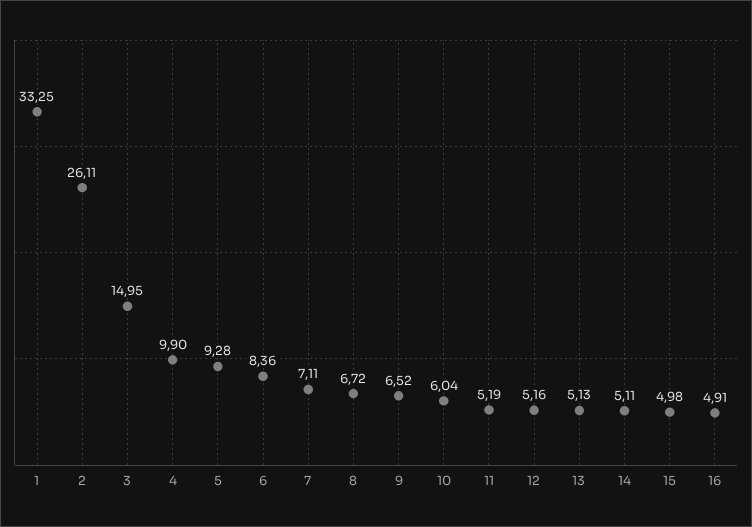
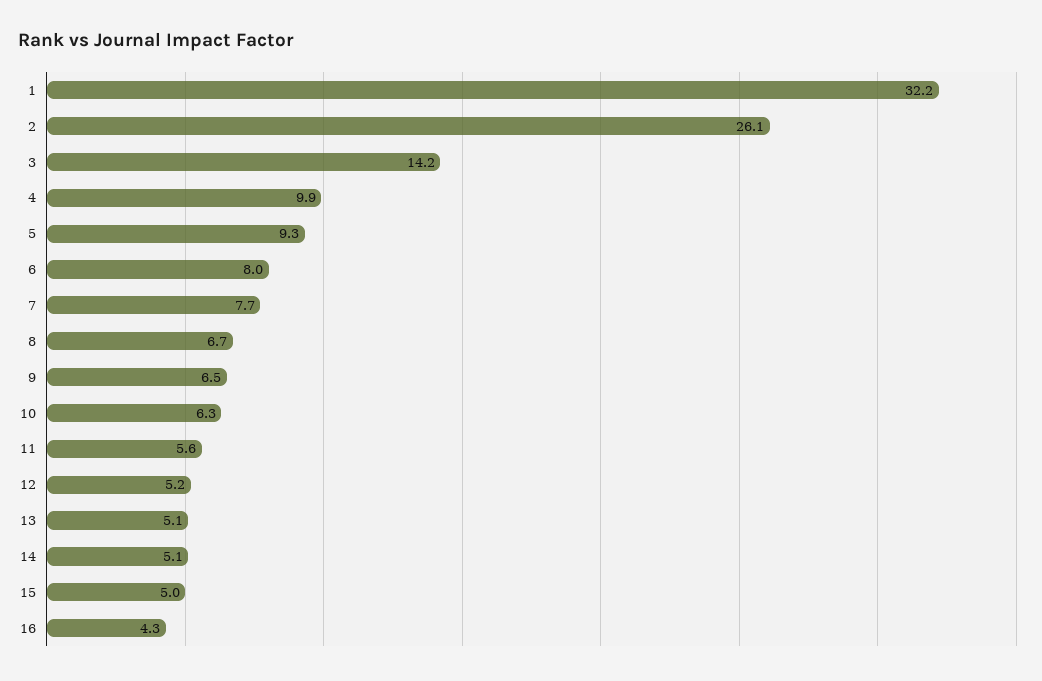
  {
-   "1": 33.25,
+   "1": 32.2,
    "2": 26.11,
-   "3": 14.95,
+   "3": 14.2,
    "4": 9.9,
    "5": 9.28,
-   "6": 8.36,
+   "6": 8,
-   "7": 7.11,
+   "7": 7.7,
    "8": 6.72,
    "9": 6.52,
-   "10": 6.04,
+   "10": 6.3,
-   "11": 5.19,
+   "11": 5.6,
    "12": 5.16,
    "13": 5.13,
    "14": 5.11,
    "15": 4.98,
-   "16": 4.91
+   "16": 4.3
  }

